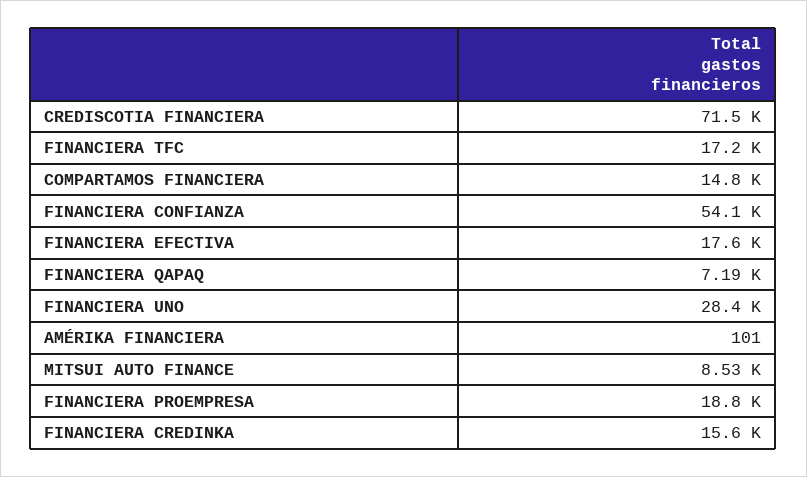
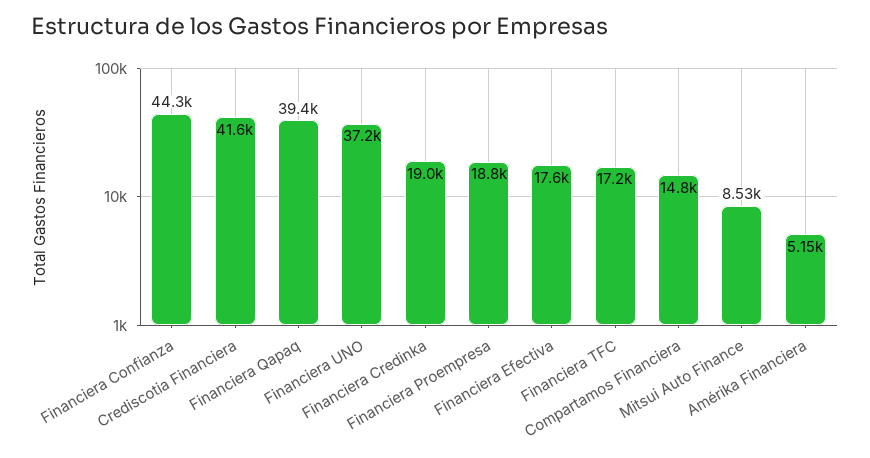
  {
-   "CREDISCOTIA FINANCIERA": 71500,
+   "CREDISCOTIA FINANCIERA": 41600,
    "FINANCIERA TFC": 17200,
    "COMPARTAMOS FINANCIERA": 14800,
-   "FINANCIERA CONFIANZA": 54100,
+   "FINANCIERA CONFIANZA": 44300,
    "FINANCIERA EFECTIVA": 17600,
-   "FINANCIERA QAPAQ": 7190,
+   "FINANCIERA QAPAQ": 39400,
-   "FINANCIERA UNO": 28400,
+   "FINANCIERA UNO": 37200,
-   "AMÉRIKA FINANCIERA": 101,
+   "AMÉRIKA FINANCIERA": 5150,
    "MITSUI AUTO FINANCE": 8530,
    "FINANCIERA PROEMPRESA": 18800,
-   "FINANCIERA CREDINKA": 15600
+   "FINANCIERA CREDINKA": 19000
  }

